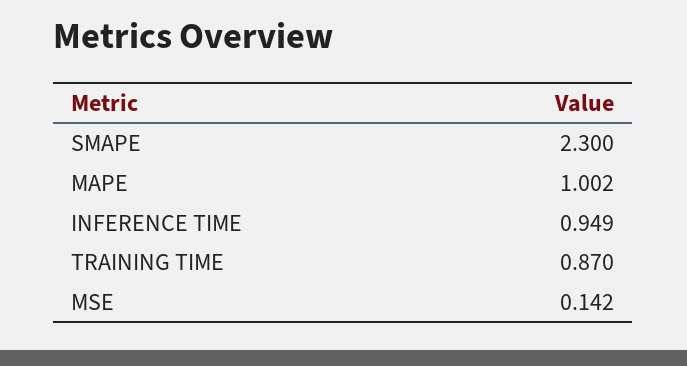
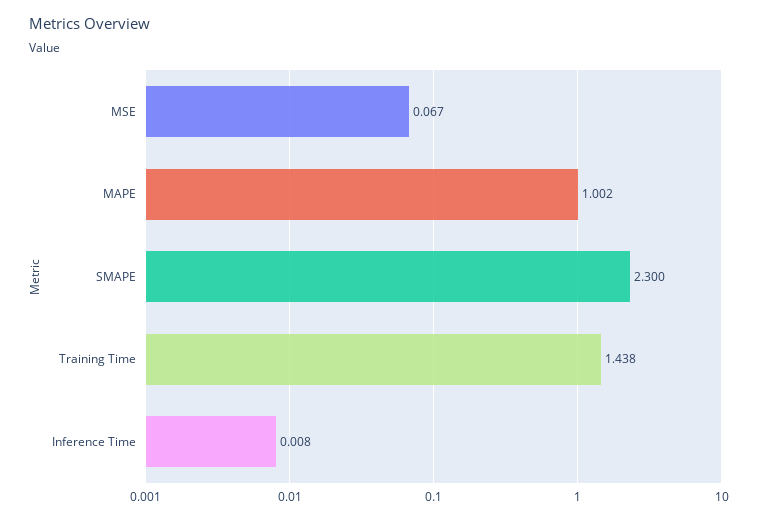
  {
    "SMAPE": 2.3,
    "MAPE": 1.002,
-   "INFERENCE TIME": 0.949,
+   "INFERENCE TIME": 0.008,
-   "TRAINING TIME": 0.87,
+   "TRAINING TIME": 1.438,
-   "MSE": 0.142
+   "MSE": 0.067
  }

